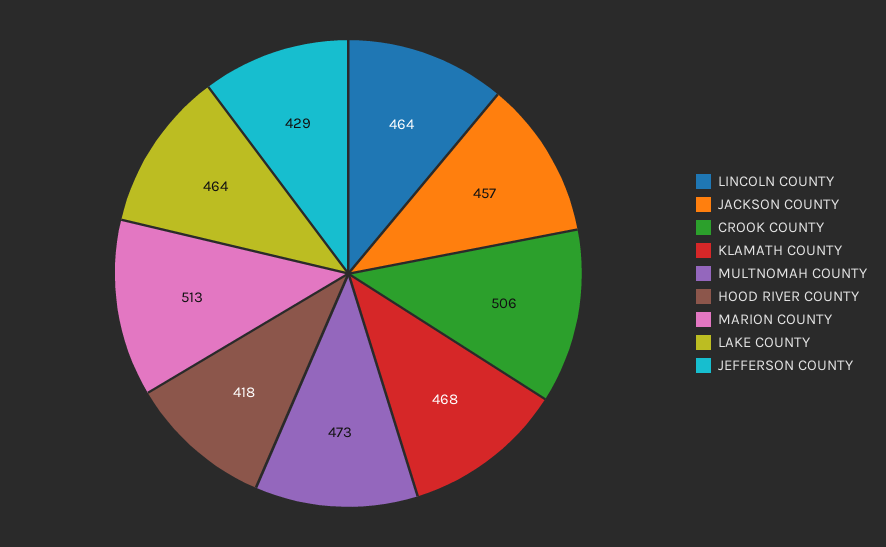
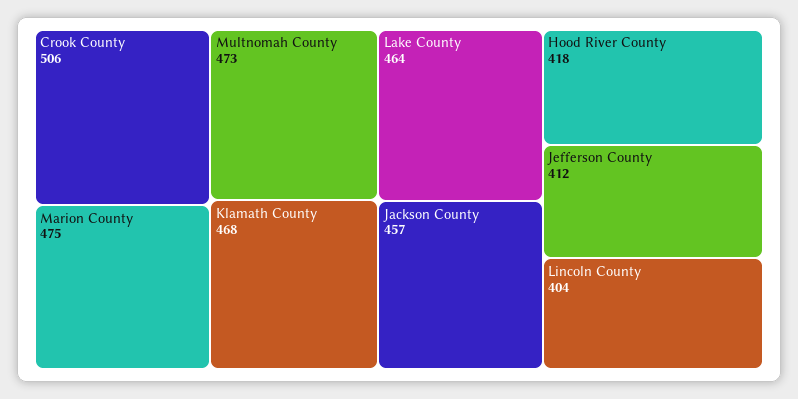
  {
-   "LINCOLN COUNTY": 464,
+   "LINCOLN COUNTY": 404,
    "JACKSON COUNTY": 457,
    "CROOK COUNTY": 506,
    "KLAMATH COUNTY": 468,
    "MULTNOMAH COUNTY": 473,
    "HOOD RIVER COUNTY": 418,
-   "MARION COUNTY": 513,
+   "MARION COUNTY": 475,
    "LAKE COUNTY": 464,
-   "JEFFERSON COUNTY": 429
+   "JEFFERSON COUNTY": 412
  }

